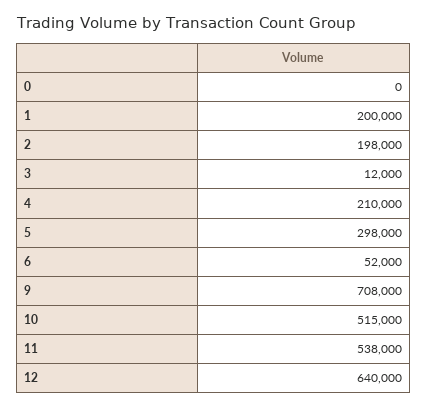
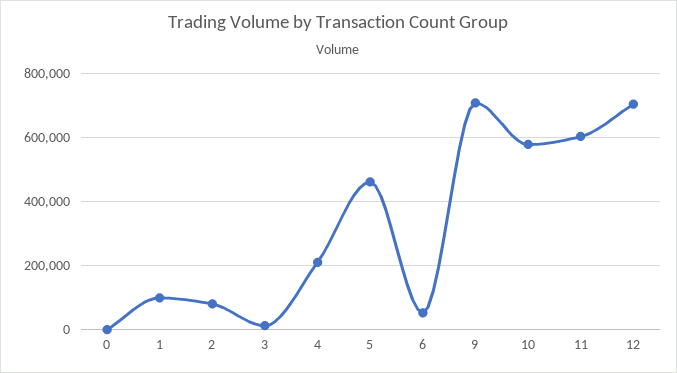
  {
    "0": 0,
-   "1": 200000,
+   "1": 100000,
-   "2": 198000,
+   "2": 80000,
    "3": 12000,
    "4": 210000,
-   "5": 298000,
+   "5": 460000,
    "6": 52000,
    "9": 708000,
-   "10": 515000,
+   "10": 580000,
-   "11": 538000,
+   "11": 600000,
-   "12": 640000
+   "12": 700000
  }

